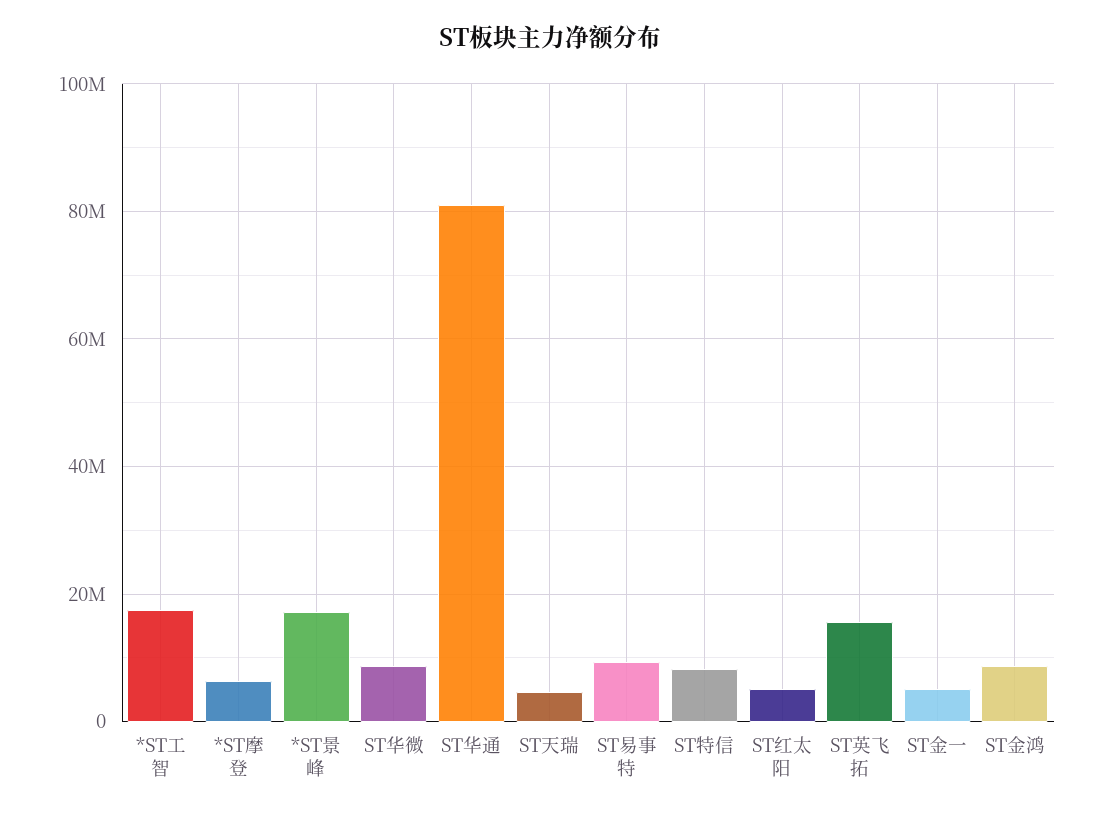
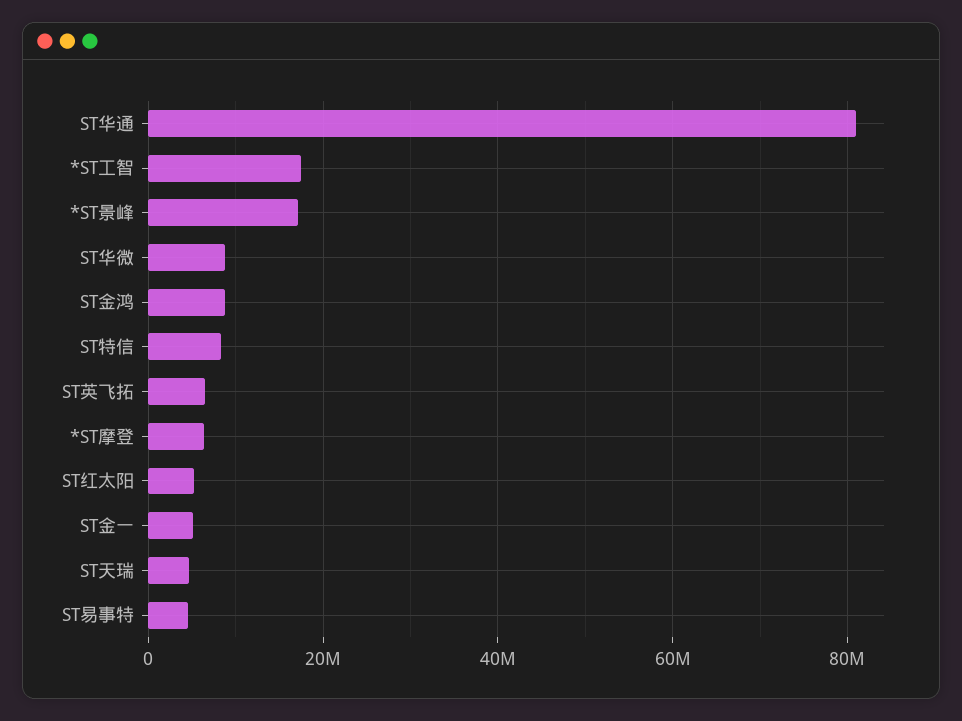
  {
    "*ST工智": 18000000,
    "*ST摩登": 6000000,
    "*ST景峰": 18000000,
    "ST华微": 8000000,
    "ST华通": 80000000,
    "ST天瑞": 4000000,
-   "ST易事特": 10000000,
+   "ST易事特": 4000000,
    "ST特信": 8000000,
    "ST红太阳": 6000000,
-   "ST英飞拓": 16000000,
+   "ST英飞拓": 6000000,
    "ST金一": 6000000,
    "ST金鸿": 8000000
  }

